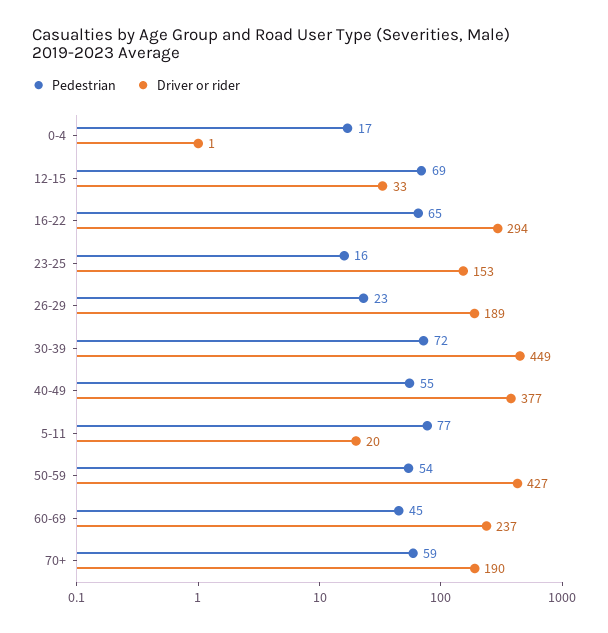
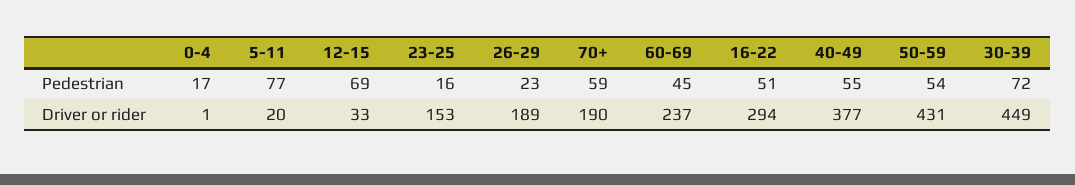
  {
    "Pedestrian": {
      "0-4": 17,
      "12-15": 69,
-     "16-22": 65,
+     "16-22": 51,
      "23-25": 16,
      "26-29": 23,
      "30-39": 72,
      "40-49": 55,
      "5-11": 77,
      "50-59": 54,
      "60-69": 45,
      "70+": 59
    },
    "Driver or rider": {
      "0-4": 1,
      "12-15": 33,
      "16-22": 294,
      "23-25": 153,
      "26-29": 189,
      "30-39": 449,
      "40-49": 377,
      "5-11": 20,
-     "50-59": 427,
+     "50-59": 431,
      "60-69": 237,
      "70+": 190
    }
  }

